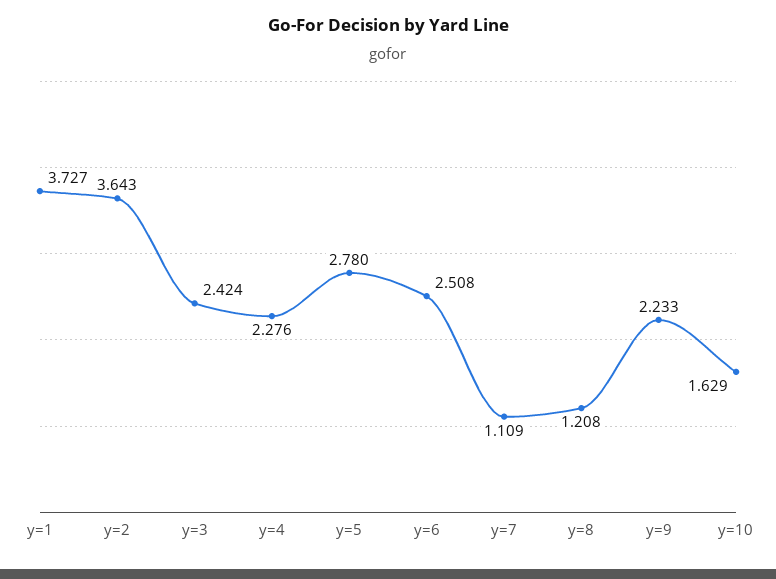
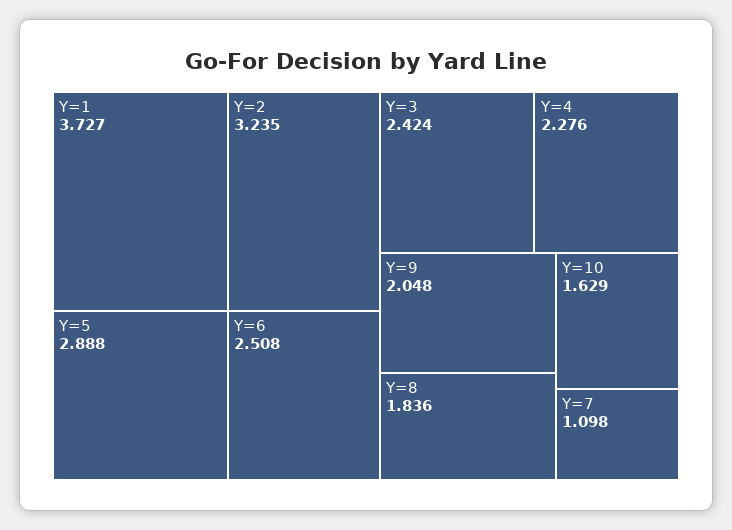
  {
    "y=1": 3.727,
-   "y=2": 3.643,
+   "y=2": 3.235,
    "y=3": 2.424,
    "y=4": 2.276,
-   "y=5": 2.78,
+   "y=5": 2.888,
    "y=6": 2.508,
-   "y=7": 1.109,
+   "y=7": 1.098,
-   "y=8": 1.208,
+   "y=8": 1.836,
-   "y=9": 2.233,
+   "y=9": 2.048,
    "y=10": 1.629
  }

